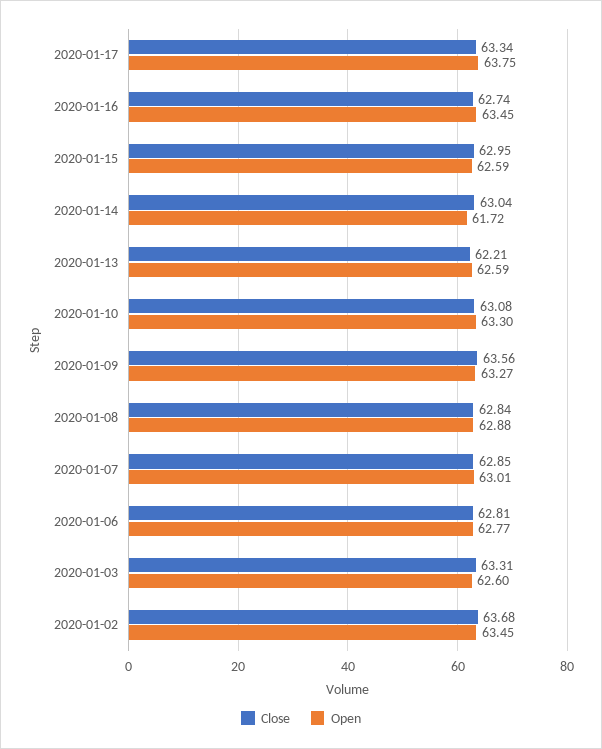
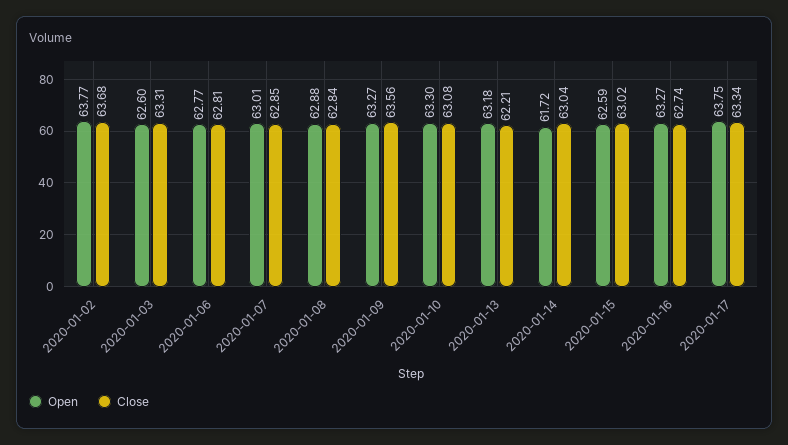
  {
    "Close": {
      "2020-01-17": 63.34,
      "2020-01-16": 62.74,
-     "2020-01-15": 62.95,
+     "2020-01-15": 63.02,
      "2020-01-14": 63.04,
      "2020-01-13": 62.21,
      "2020-01-10": 63.08,
      "2020-01-09": 63.56,
      "2020-01-08": 62.84,
      "2020-01-07": 62.85,
      "2020-01-06": 62.81,
      "2020-01-03": 63.31,
      "2020-01-02": 63.68
    },
    "Open": {
      "2020-01-17": 63.75,
-     "2020-01-16": 63.45,
+     "2020-01-16": 63.27,
      "2020-01-15": 62.59,
      "2020-01-14": 61.72,
-     "2020-01-13": 62.59,
+     "2020-01-13": 63.18,
      "2020-01-10": 63.3,
      "2020-01-09": 63.27,
      "2020-01-08": 62.88,
      "2020-01-07": 63.01,
      "2020-01-06": 62.77,
      "2020-01-03": 62.6,
-     "2020-01-02": 63.45
+     "2020-01-02": 63.77
    }
  }

